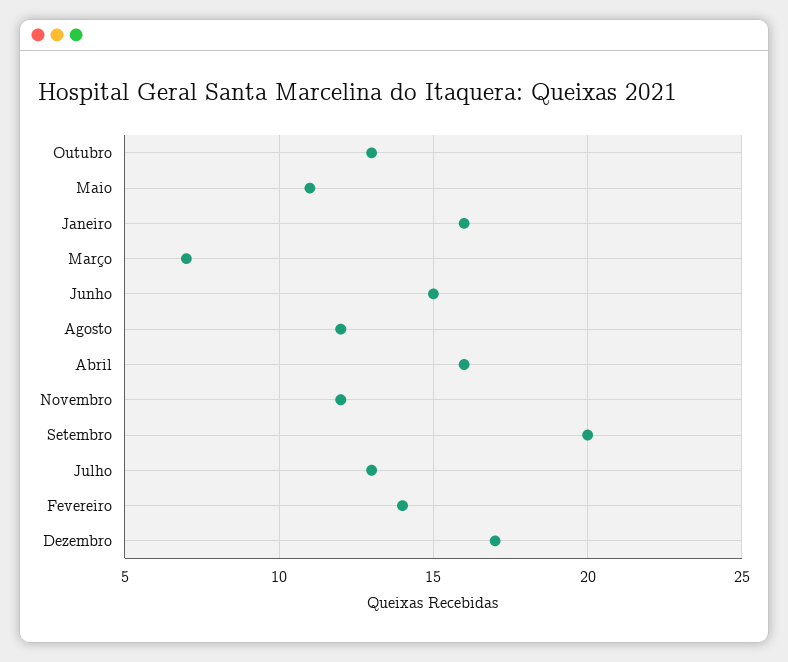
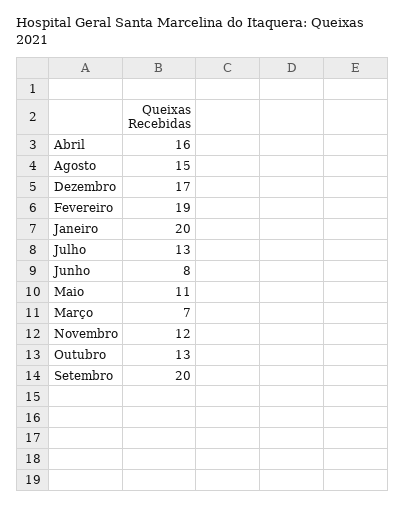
  {
    "Outubro": 13,
    "Maio": 11,
-   "Janeiro": 16,
+   "Janeiro": 20,
    "Março": 7,
-   "Junho": 15,
+   "Junho": 8,
-   "Agosto": 12,
+   "Agosto": 15,
    "Abril": 16,
    "Novembro": 12,
    "Setembro": 20,
    "Julho": 13,
-   "Fevereiro": 14,
+   "Fevereiro": 19,
    "Dezembro": 17
  }

